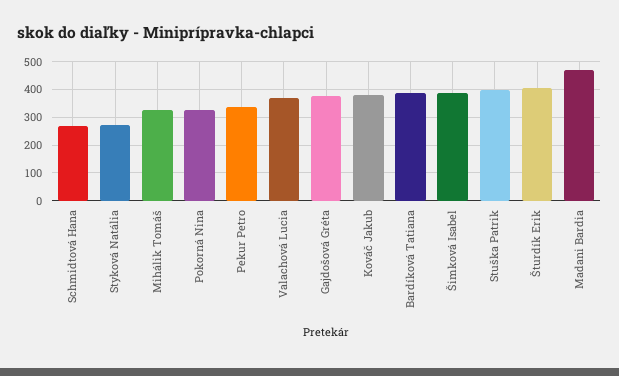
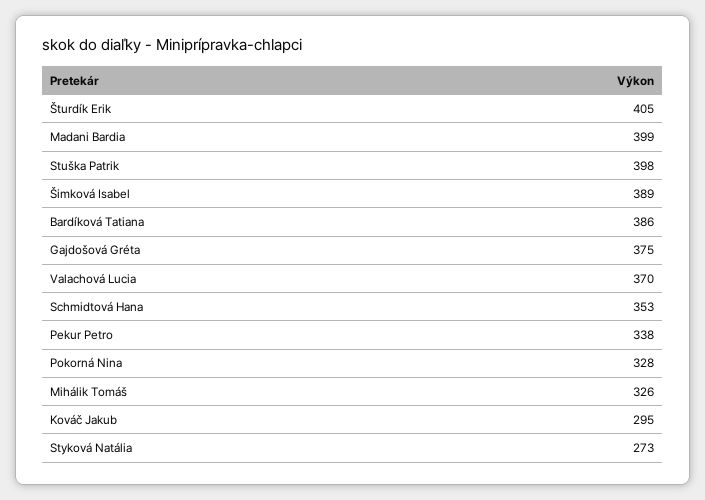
  {
-   "Schmidtová Hana": 275,
+   "Schmidtová Hana": 353,
    "Styková Natália": 273,
    "Mihálik Tomáš": 326,
    "Pokorná Nina": 328,
    "Pekur Petro": 338,
    "Valachová Lucia": 370,
    "Gajdošová Gréta": 375,
-   "Kováč Jakub": 375,
+   "Kováč Jakub": 295,
    "Bardíková Tatiana": 386,
    "Šimková Isabel": 389,
    "Stuška Patrik": 398,
    "Šturdík Erik": 405,
-   "Madani Bardia": 475
+   "Madani Bardia": 399
  }

